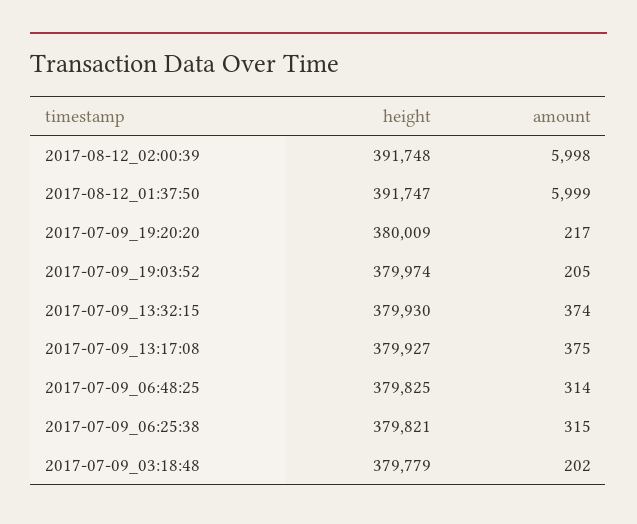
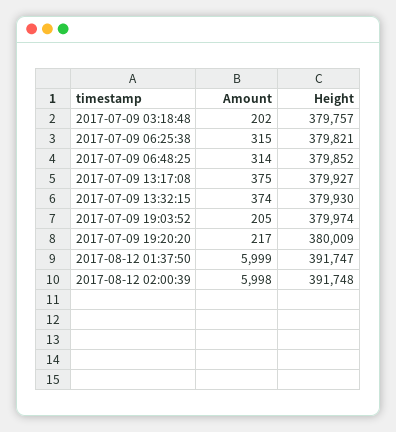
  {
    "height": {
      "2017-08-12_02:00:39": 391748,
      "2017-08-12_01:37:50": 391747,
      "2017-07-09_19:20:20": 380009,
      "2017-07-09_19:03:52": 379974,
      "2017-07-09_13:32:15": 379930,
      "2017-07-09_13:17:08": 379927,
-     "2017-07-09_06:48:25": 379825,
+     "2017-07-09_06:48:25": 379852,
      "2017-07-09_06:25:38": 379821,
-     "2017-07-09_03:18:48": 379779
+     "2017-07-09_03:18:48": 379757
    },
    "amount": {
      "2017-08-12_02:00:39": 5998,
      "2017-08-12_01:37:50": 5999,
      "2017-07-09_19:20:20": 217,
      "2017-07-09_19:03:52": 205,
      "2017-07-09_13:32:15": 374,
      "2017-07-09_13:17:08": 375,
      "2017-07-09_06:48:25": 314,
      "2017-07-09_06:25:38": 315,
      "2017-07-09_03:18:48": 202
    }
  }

